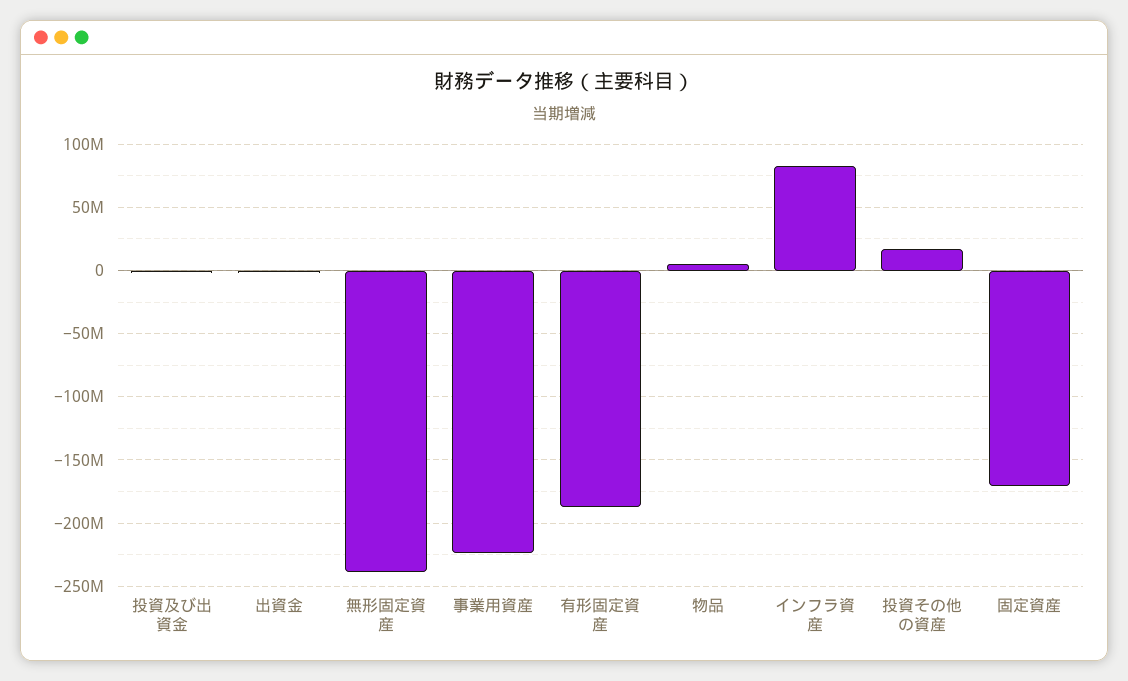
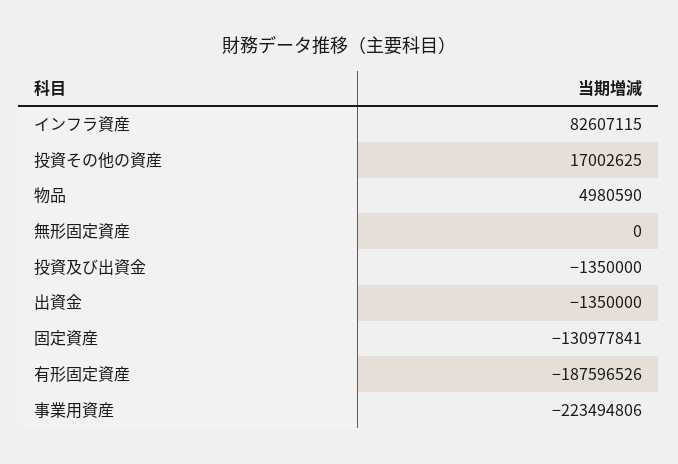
  {
    "投資及び出資金": -1350000,
    "出資金": -1350000,
-   "無形固定資産": -240000000,
+   "無形固定資産": 0,
    "事業用資産": -223494806,
    "有形固定資産": -187596526,
    "物品": 4980590,
    "インフラ資産": 82607115,
    "投資その他の資産": 17002625,
-   "固定資産": -170000000
+   "固定資産": -130977841
  }

